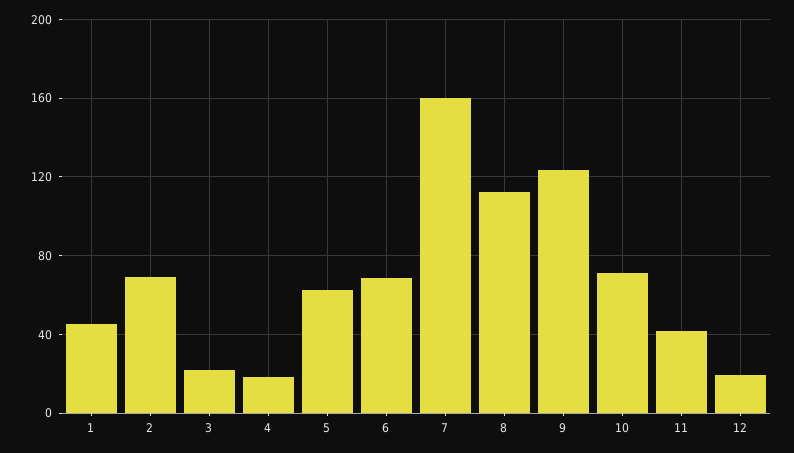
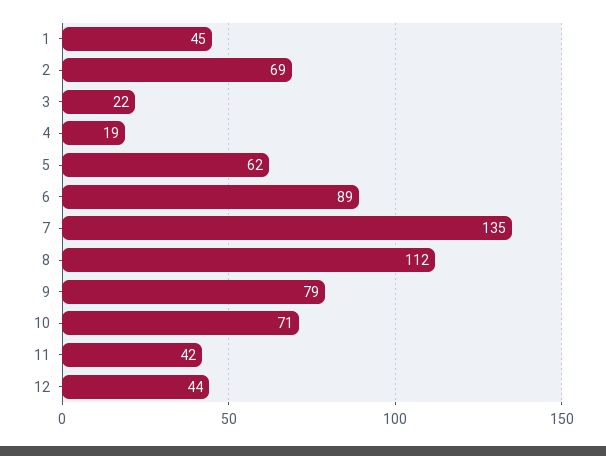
  {
    "1": 45,
    "2": 69,
    "3": 22,
    "4": 19,
    "5": 62,
-   "6": 70,
+   "6": 89,
-   "7": 160,
+   "7": 135,
    "8": 112,
-   "9": 125,
+   "9": 79,
    "10": 71,
    "11": 42,
-   "12": 20
+   "12": 44
  }

